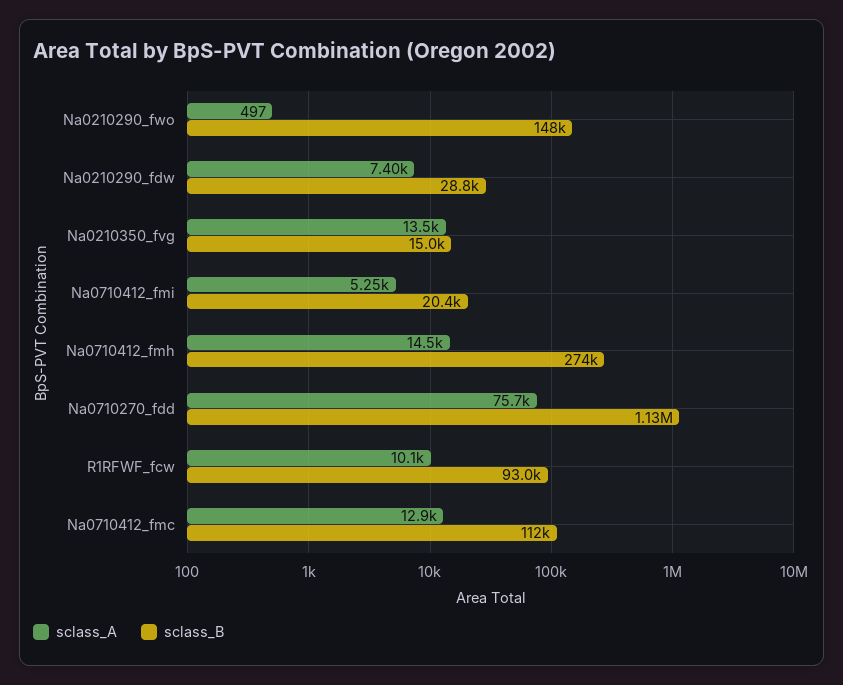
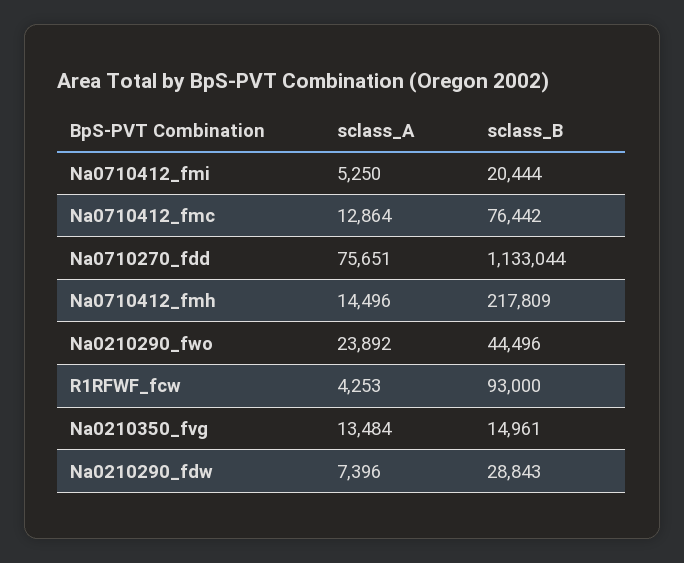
  {
    "sclass_A": {
-     "Na0210290_fwo": 497,
+     "Na0210290_fwo": 23892,
      "Na0210290_fdw": 7396,
      "Na0210350_fvg": 13484,
      "Na0710412_fmi": 5250,
      "Na0710412_fmh": 14496,
      "Na0710270_fdd": 75651,
-     "R1RFWF_fcw": 10100,
+     "R1RFWF_fcw": 4253,
      "Na0710412_fmc": 12864
    },
    "sclass_B": {
-     "Na0210290_fwo": 148000,
+     "Na0210290_fwo": 44496,
      "Na0210290_fdw": 28843,
      "Na0210350_fvg": 14961,
      "Na0710412_fmi": 20444,
-     "Na0710412_fmh": 274000,
+     "Na0710412_fmh": 217809,
      "Na0710270_fdd": 1133044,
      "R1RFWF_fcw": 93000,
-     "Na0710412_fmc": 112000
+     "Na0710412_fmc": 76442
    }
  }

